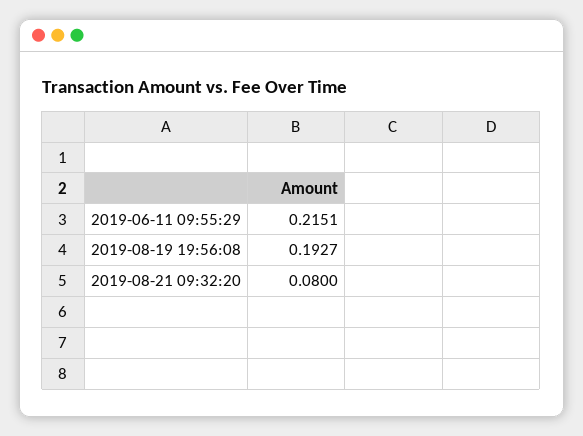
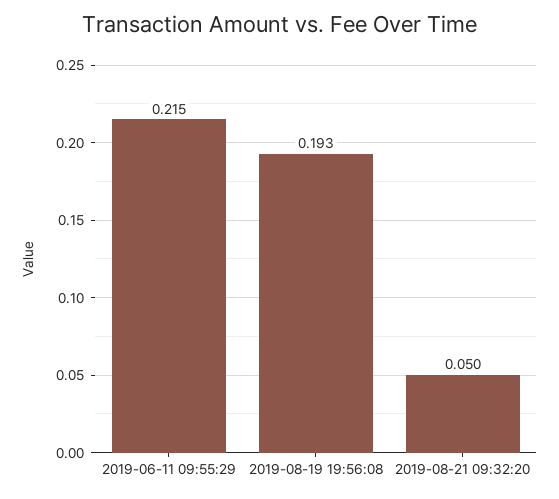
  {
    "2019-06-11 09:55:29": 0.2151,
    "2019-08-19 19:56:08": 0.1927,
-   "2019-08-21 09:32:20": 0.08
+   "2019-08-21 09:32:20": 0.05
  }

